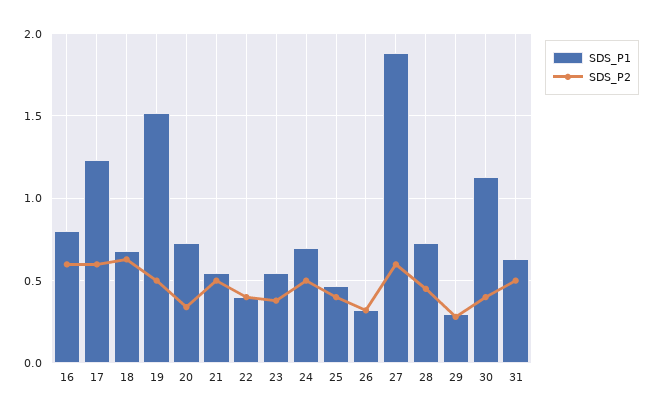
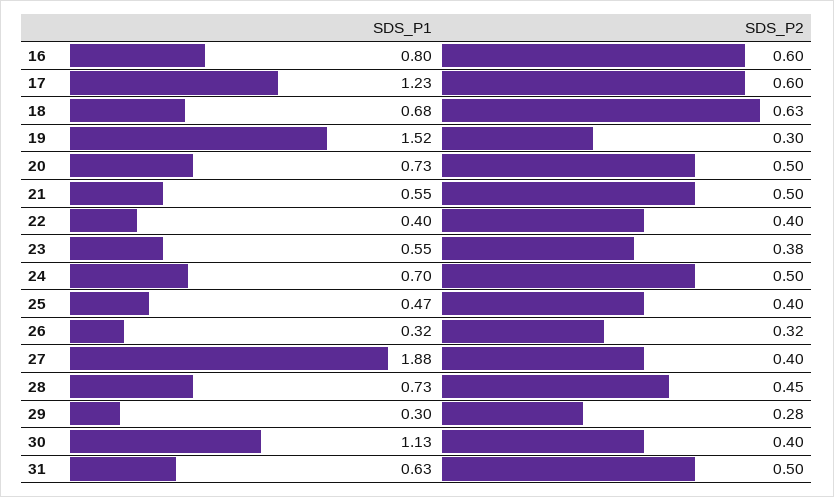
  {
    "SDS_P1": {
      "16": 0.8,
      "17": 1.23,
      "18": 0.68,
      "19": 1.52,
      "20": 0.73,
      "21": 0.55,
      "22": 0.4,
      "23": 0.55,
      "24": 0.7,
      "25": 0.47,
      "26": 0.32,
      "27": 1.88,
      "28": 0.73,
      "29": 0.3,
      "30": 1.13,
      "31": 0.63
    },
    "SDS_P2": {
      "16": 0.6,
      "17": 0.6,
      "18": 0.63,
-     "19": 0.5,
+     "19": 0.3,
-     "20": 0.35,
+     "20": 0.5,
      "21": 0.5,
      "22": 0.4,
      "23": 0.38,
      "24": 0.5,
      "25": 0.4,
      "26": 0.32,
-     "27": 0.6,
+     "27": 0.4,
      "28": 0.45,
      "29": 0.28,
      "30": 0.4,
      "31": 0.5
    }
  }

